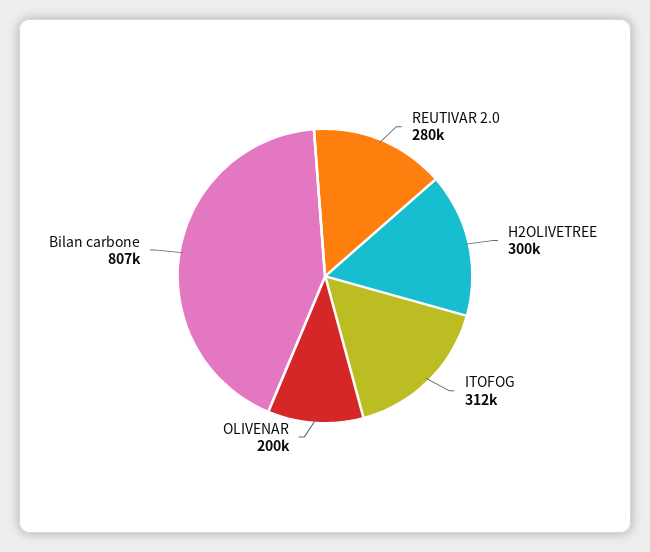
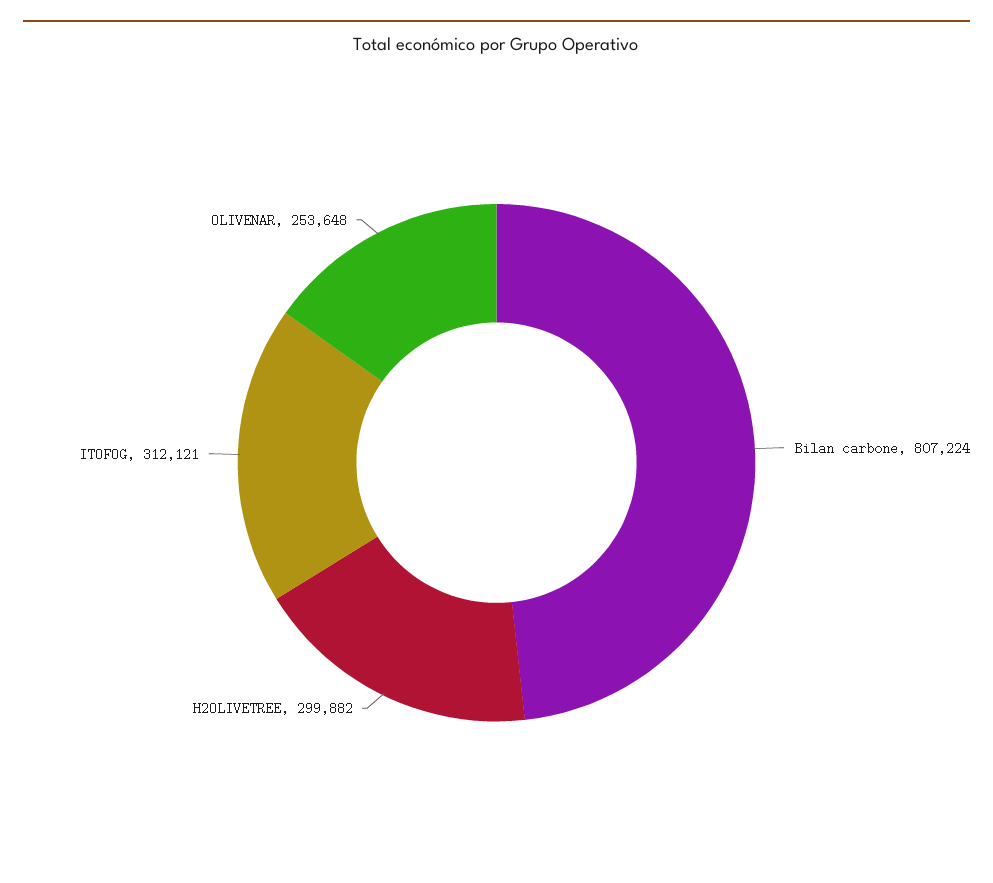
  {
-   "REUTIVAR 2.0": 280000,
    "H2OLIVETREE": 299882,
    "ITOFOG": 312121,
-   "OLIVENAR": 200000,
+   "OLIVENAR": 253648,
    "Bilan carbone": 807224
  }

